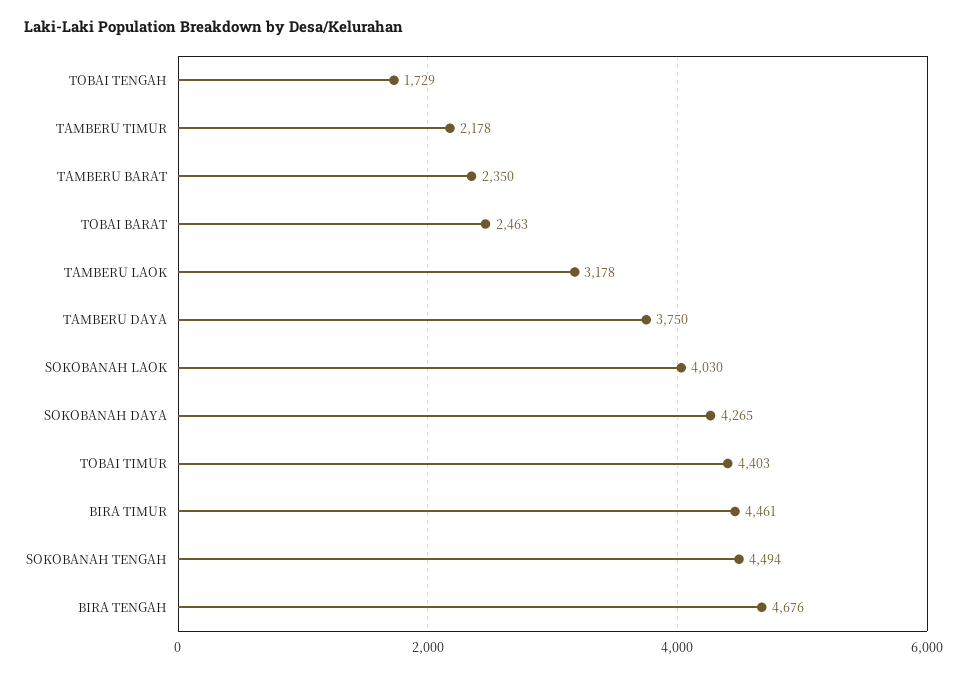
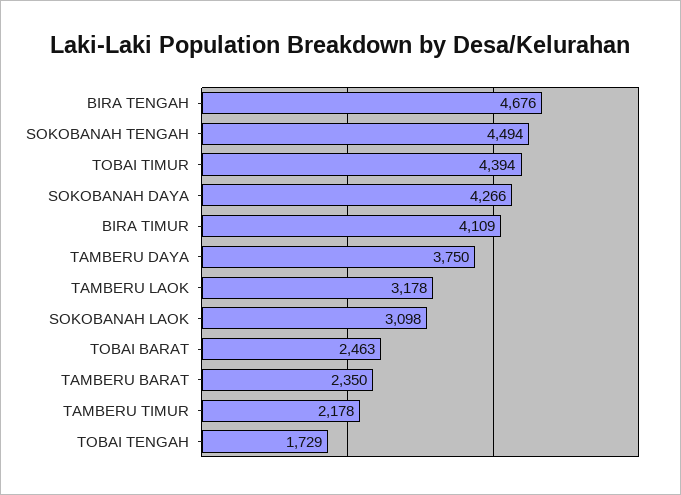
  {
    "TOBAI TENGAH": 1729,
    "TAMBERU TIMUR": 2178,
    "TAMBERU BARAT": 2350,
    "TOBAI BARAT": 2463,
    "TAMBERU LAOK": 3178,
    "TAMBERU DAYA": 3750,
-   "SOKOBANAH LAOK": 4030,
+   "SOKOBANAH LAOK": 3098,
-   "SOKOBANAH DAYA": 4265,
+   "SOKOBANAH DAYA": 4266,
-   "TOBAI TIMUR": 4403,
+   "TOBAI TIMUR": 4394,
-   "BIRA TIMUR": 4461,
+   "BIRA TIMUR": 4109,
    "SOKOBANAH TENGAH": 4494,
    "BIRA TENGAH": 4676
  }

